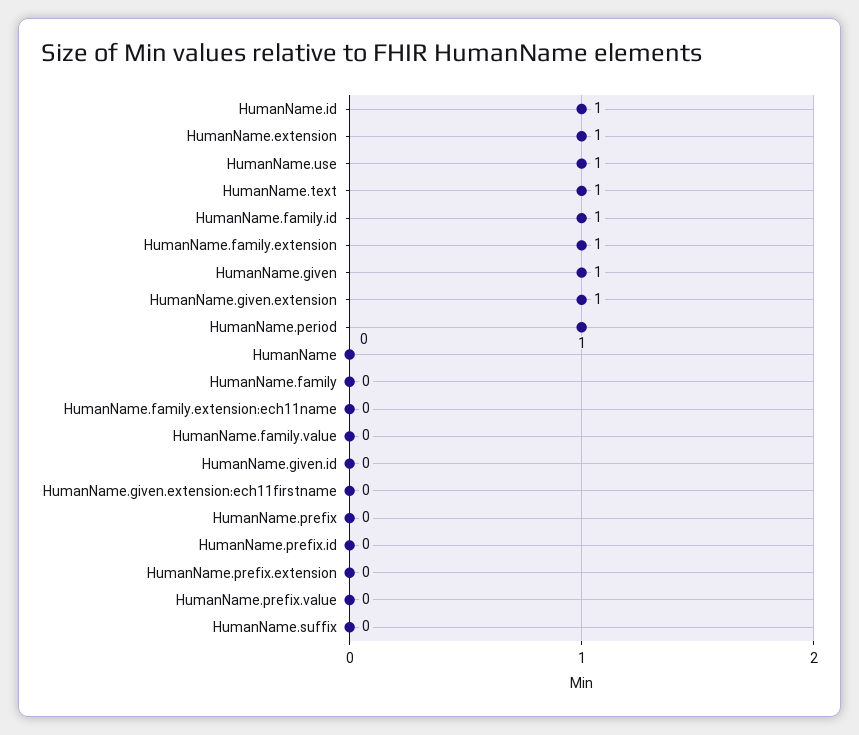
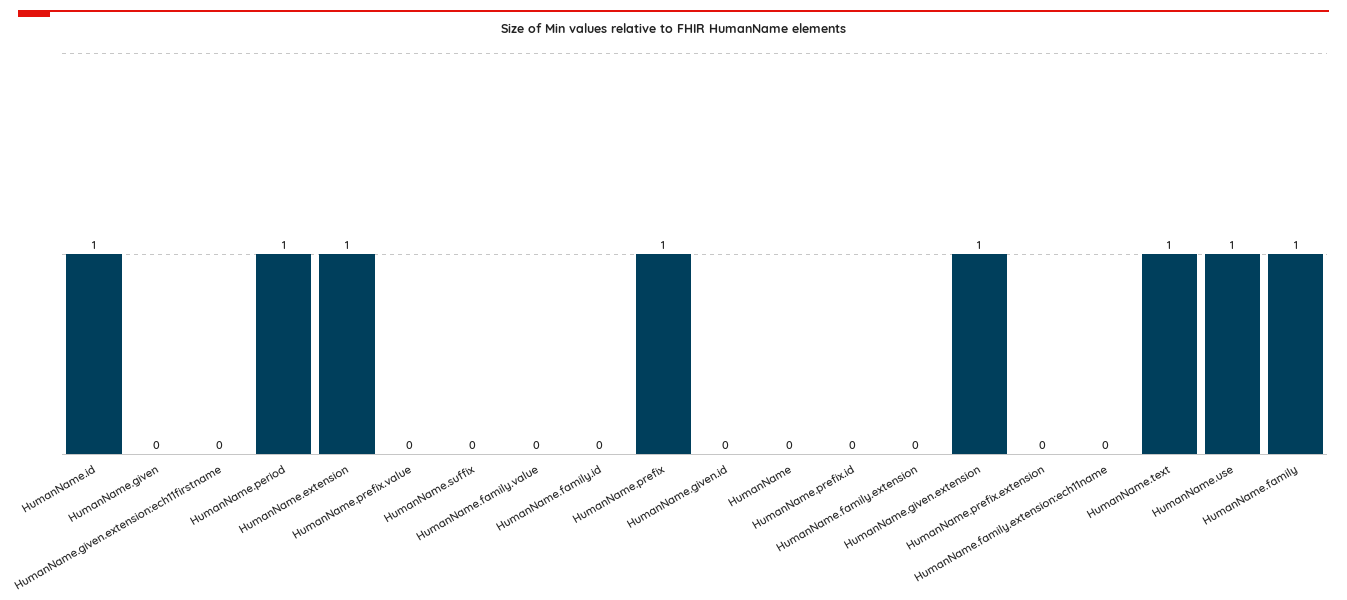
  {
    "HumanName.id": 1,
    "HumanName.extension": 1,
    "HumanName.use": 1,
    "HumanName.text": 1,
-   "HumanName.family.id": 1,
+   "HumanName.family.id": 0,
-   "HumanName.family.extension": 1,
+   "HumanName.family.extension": 0,
-   "HumanName.given": 1,
+   "HumanName.given": 0,
    "HumanName.given.extension": 1,
    "HumanName.period": 1,
    "HumanName": 0,
-   "HumanName.family": 0,
+   "HumanName.family": 1,
    "HumanName.family.extension:ech11name": 0,
    "HumanName.family.value": 0,
    "HumanName.given.id": 0,
    "HumanName.given.extension:ech11firstname": 0,
-   "HumanName.prefix": 0,
+   "HumanName.prefix": 1,
    "HumanName.prefix.id": 0,
    "HumanName.prefix.extension": 0,
    "HumanName.prefix.value": 0,
    "HumanName.suffix": 0
  }

